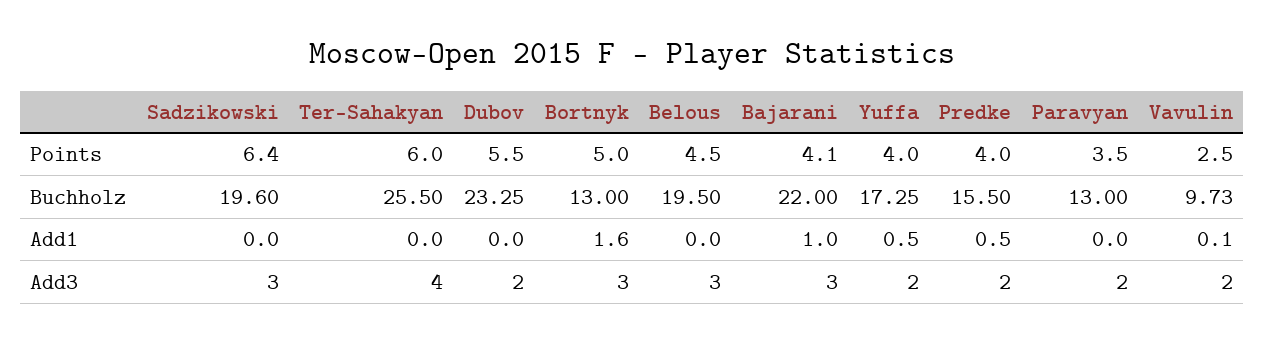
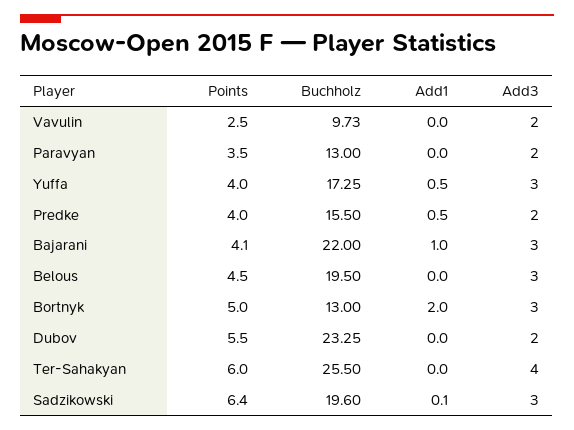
  {
    "Sadzikowski": {
      "Points": 6.4,
      "Buchholz": 19.6,
-     "Add1": 0,
+     "Add1": 0.1,
      "Add3": 3
    },
    "Ter-Sahakyan": {
      "Points": 6,
      "Buchholz": 25.5,
      "Add1": 0,
      "Add3": 4
    },
    "Dubov": {
      "Points": 5.5,
      "Buchholz": 23.25,
      "Add1": 0,
      "Add3": 2
    },
    "Bortnyk": {
      "Points": 5,
      "Buchholz": 13,
-     "Add1": 1.6,
+     "Add1": 2,
      "Add3": 3
    },
    "Belous": {
      "Points": 4.5,
      "Buchholz": 19.5,
      "Add1": 0,
      "Add3": 3
    },
    "Bajarani": {
      "Points": 4.1,
      "Buchholz": 22,
      "Add1": 1,
      "Add3": 3
    },
    "Yuffa": {
      "Points": 4,
      "Buchholz": 17.25,
      "Add1": 0.5,
-     "Add3": 2
+     "Add3": 3
    },
    "Predke": {
      "Points": 4,
      "Buchholz": 15.5,
      "Add1": 0.5,
      "Add3": 2
    },
    "Paravyan": {
      "Points": 3.5,
      "Buchholz": 13,
      "Add1": 0,
      "Add3": 2
    },
    "Vavulin": {
      "Points": 2.5,
      "Buchholz": 9.73,
-     "Add1": 0.1,
+     "Add1": 0,
      "Add3": 2
    }
  }

